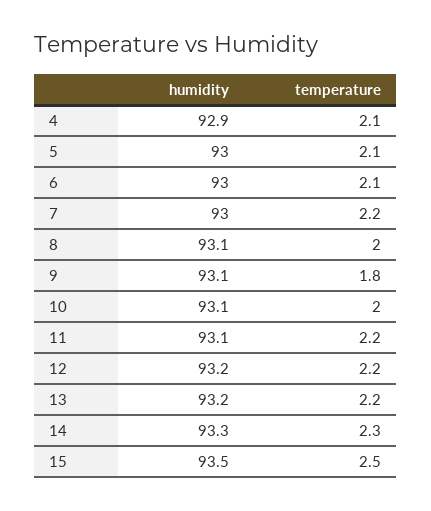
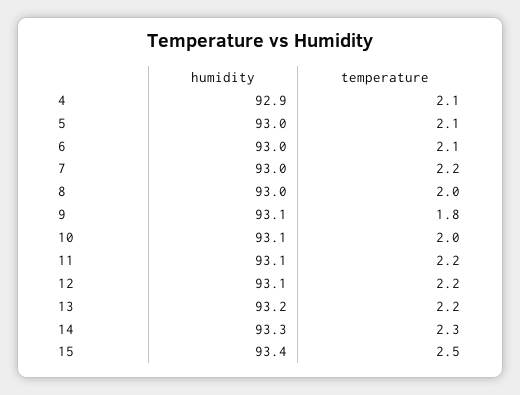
  {
    "humidity": {
      "4": 92.9,
      "5": 93,
      "6": 93,
      "7": 93,
-     "8": 93.1,
+     "8": 93,
      "9": 93.1,
      "10": 93.1,
      "11": 93.1,
-     "12": 93.2,
+     "12": 93.1,
      "13": 93.2,
      "14": 93.3,
-     "15": 93.5
+     "15": 93.4
    },
    "temperature": {
      "4": 2.1,
      "5": 2.1,
      "6": 2.1,
      "7": 2.2,
      "8": 2,
      "9": 1.8,
      "10": 2,
      "11": 2.2,
      "12": 2.2,
      "13": 2.2,
      "14": 2.3,
      "15": 2.5
    }
  }

